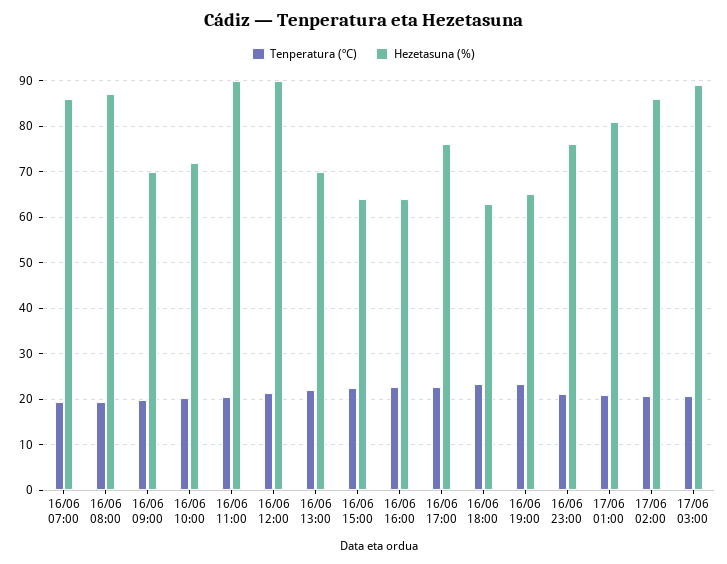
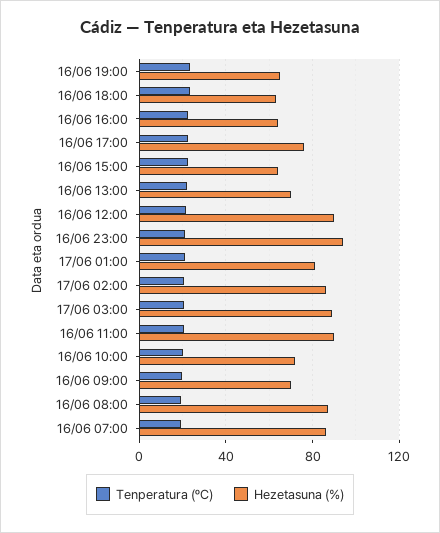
  {
    "Tenperatura (ºC)": {
      "16/06 07:00": 20,
      "16/06 08:00": 20,
      "16/06 09:00": 20,
      "16/06 10:00": 20,
      "16/06 11:00": 20,
      "16/06 12:00": 22,
      "16/06 13:00": 22,
      "16/06 15:00": 22,
      "16/06 16:00": 22,
      "16/06 17:00": 22,
      "16/06 18:00": 24,
      "16/06 19:00": 24,
      "16/06 23:00": 22,
      "17/06 01:00": 20,
      "17/06 02:00": 20,
      "17/06 03:00": 20
    },
    "Hezetasuna (%)": {
      "16/06 07:00": 86,
      "16/06 08:00": 88,
      "16/06 09:00": 70,
      "16/06 10:00": 72,
      "16/06 11:00": 90,
      "16/06 12:00": 90,
      "16/06 13:00": 70,
      "16/06 15:00": 64,
      "16/06 16:00": 64,
      "16/06 17:00": 76,
      "16/06 18:00": 64,
      "16/06 19:00": 66,
-     "16/06 23:00": 76,
+     "16/06 23:00": 95,
      "17/06 01:00": 82,
      "17/06 02:00": 86,
      "17/06 03:00": 90
    }
  }

